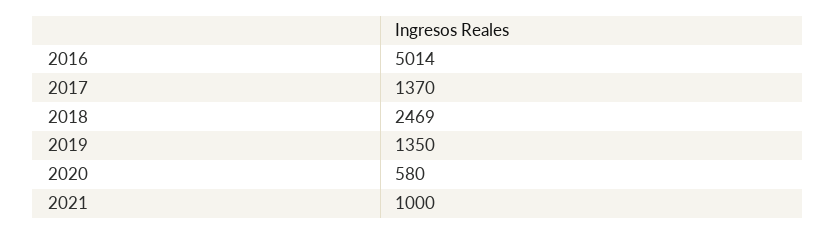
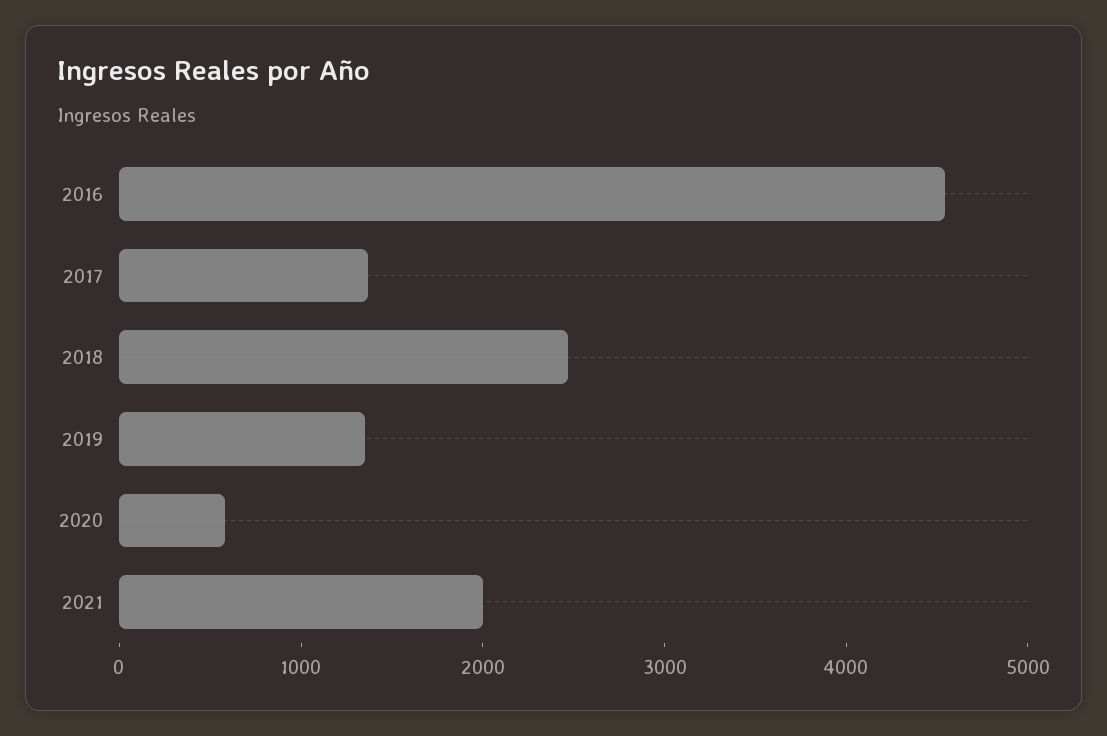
  {
-   "2016": 5014,
+   "2016": 4600,
    "2017": 1370,
    "2018": 2469,
    "2019": 1350,
    "2020": 580,
-   "2021": 1000
+   "2021": 2000
  }

